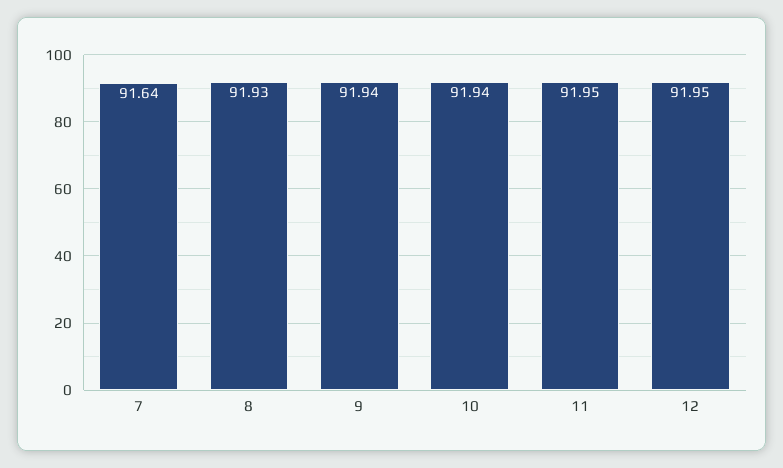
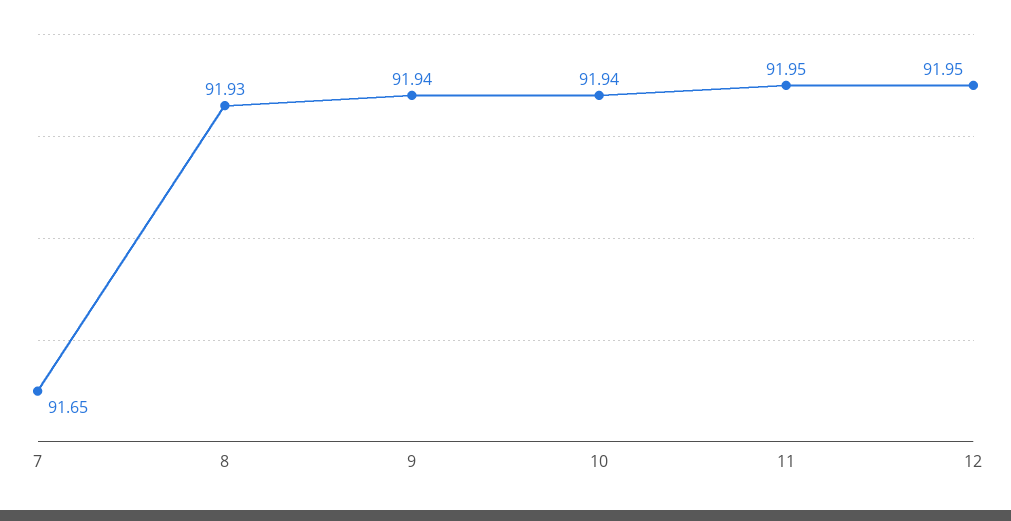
  {
-   "7": 91.64,
+   "7": 91.65,
    "8": 91.93,
    "9": 91.94,
    "10": 91.94,
    "11": 91.95,
    "12": 91.95
  }

